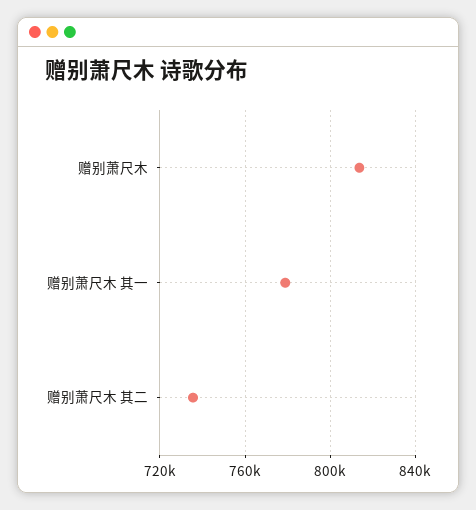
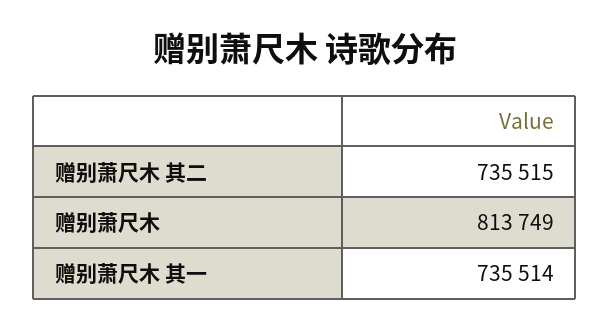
  {
    "赠别萧尺木": 813749,
-   "赠别萧尺木 其一": 780000,
+   "赠别萧尺木 其一": 735514,
    "赠别萧尺木 其二": 735515
  }

